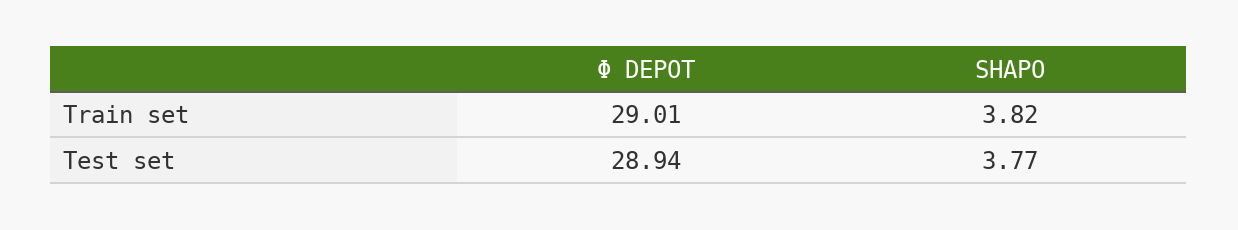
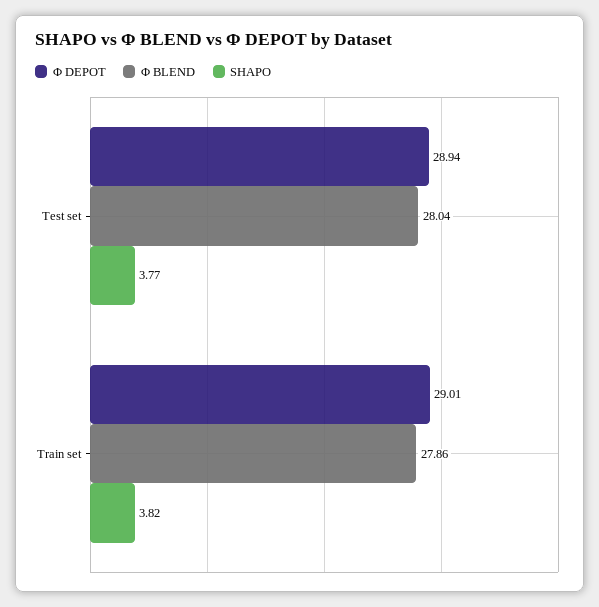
  {
    "Φ DEPOT": {
      "Train set": 29.01,
      "Test set": 28.94
    },
    "SHAPO": {
      "Train set": 3.82,
      "Test set": 3.77
-   }
+   },
+   "Φ BLEND": {
+     "Test set": 28.04,
+     "Train set": 27.86
+   }
  }

